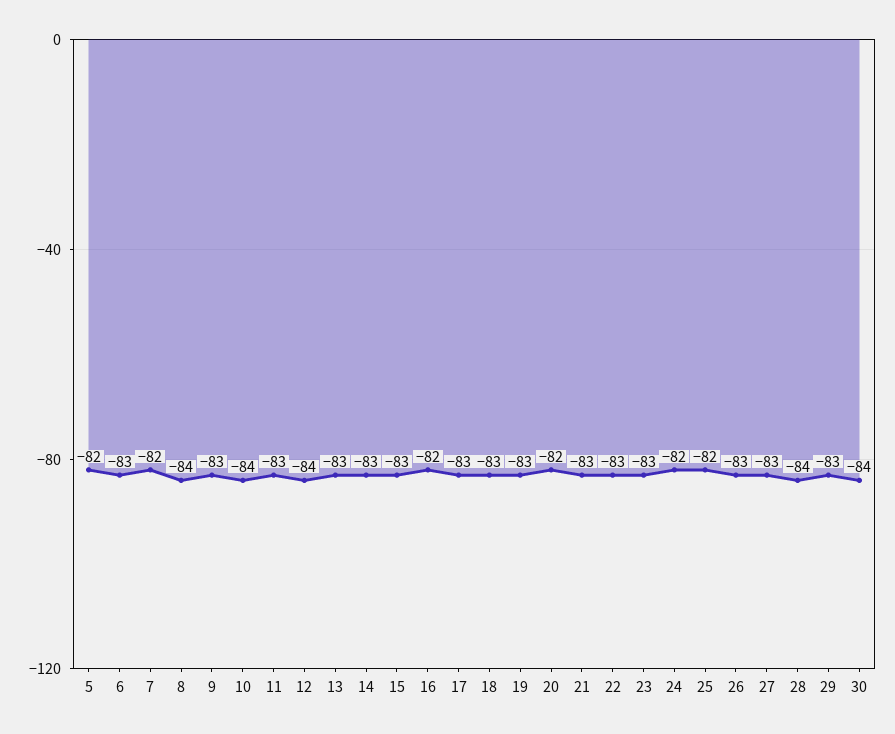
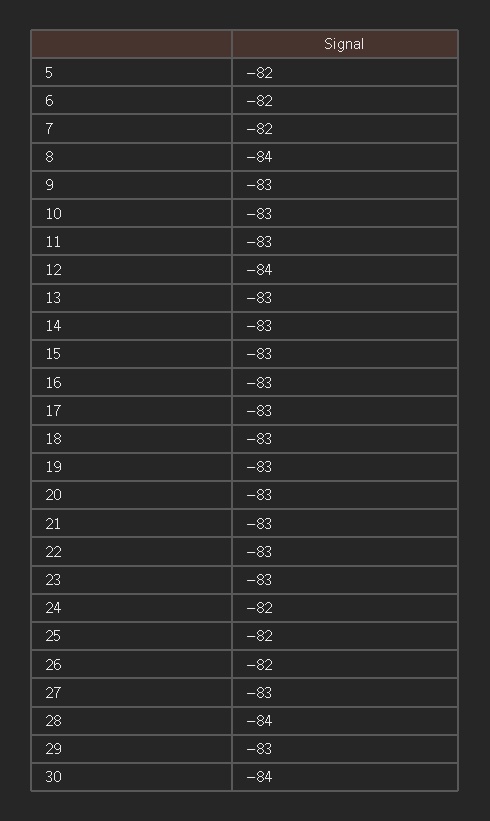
  {
    "5": -82,
-   "6": -83,
+   "6": -82,
    "7": -82,
    "8": -84,
    "9": -83,
-   "10": -84,
+   "10": -83,
    "11": -83,
    "12": -84,
    "13": -83,
    "14": -83,
    "15": -83,
-   "16": -82,
+   "16": -83,
    "17": -83,
    "18": -83,
    "19": -83,
-   "20": -82,
+   "20": -83,
    "21": -83,
    "22": -83,
    "23": -83,
    "24": -82,
    "25": -82,
-   "26": -83,
+   "26": -82,
    "27": -83,
    "28": -84,
    "29": -83,
    "30": -84
  }

